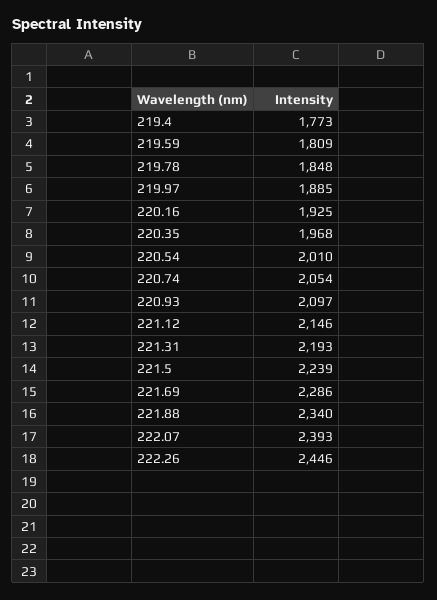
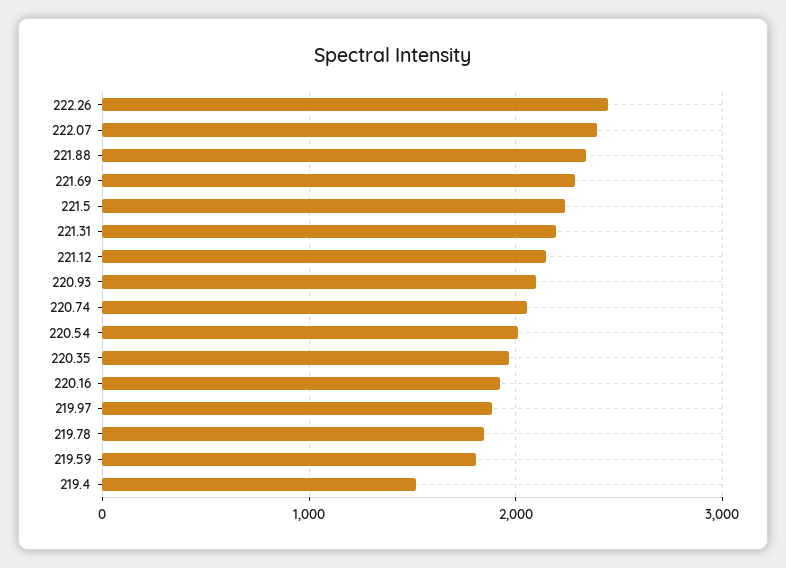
  {
-   "219.4": 1773,
+   "219.4": 1500,
    "219.59": 1809,
    "219.78": 1848,
    "219.97": 1885,
    "220.16": 1925,
    "220.35": 1968,
    "220.54": 2010,
    "220.74": 2054,
    "220.93": 2097,
    "221.12": 2146,
    "221.31": 2193,
    "221.5": 2239,
    "221.69": 2286,
    "221.88": 2340,
    "222.07": 2393,
    "222.26": 2446
  }

